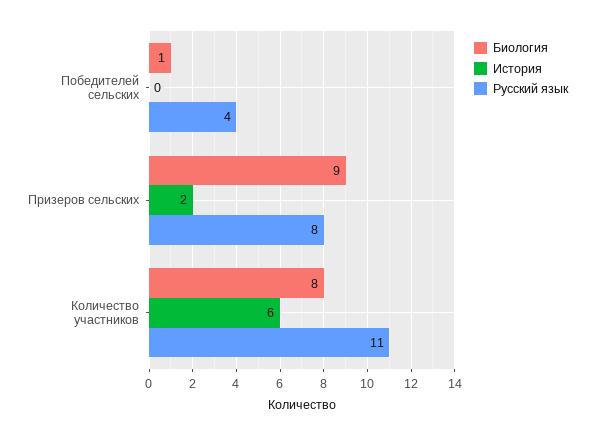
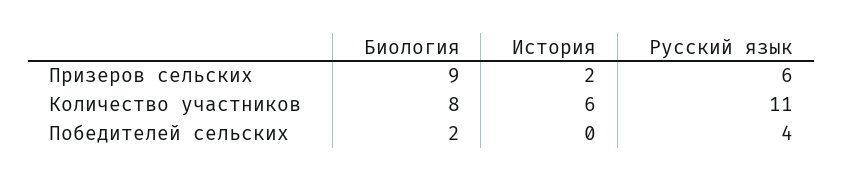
  {
    "Биология": {
-     "Победителей сельских": 1,
+     "Победителей сельских": 2,
      "Призеров сельских": 9,
      "Количество участников": 8
    },
    "История": {
      "Победителей сельских": 0,
      "Призеров сельских": 2,
      "Количество участников": 6
    },
    "Русский язык": {
      "Победителей сельских": 4,
-     "Призеров сельских": 8,
+     "Призеров сельских": 6,
      "Количество участников": 11
    }
  }

